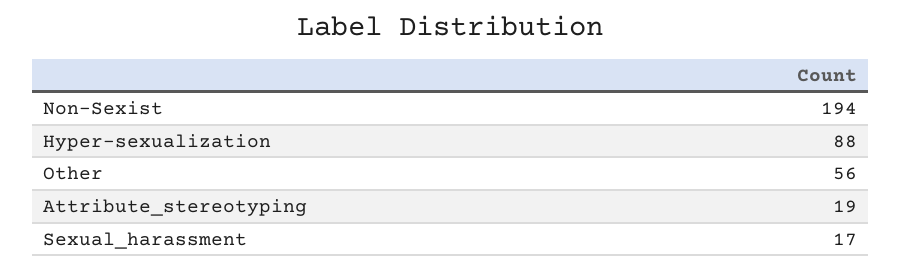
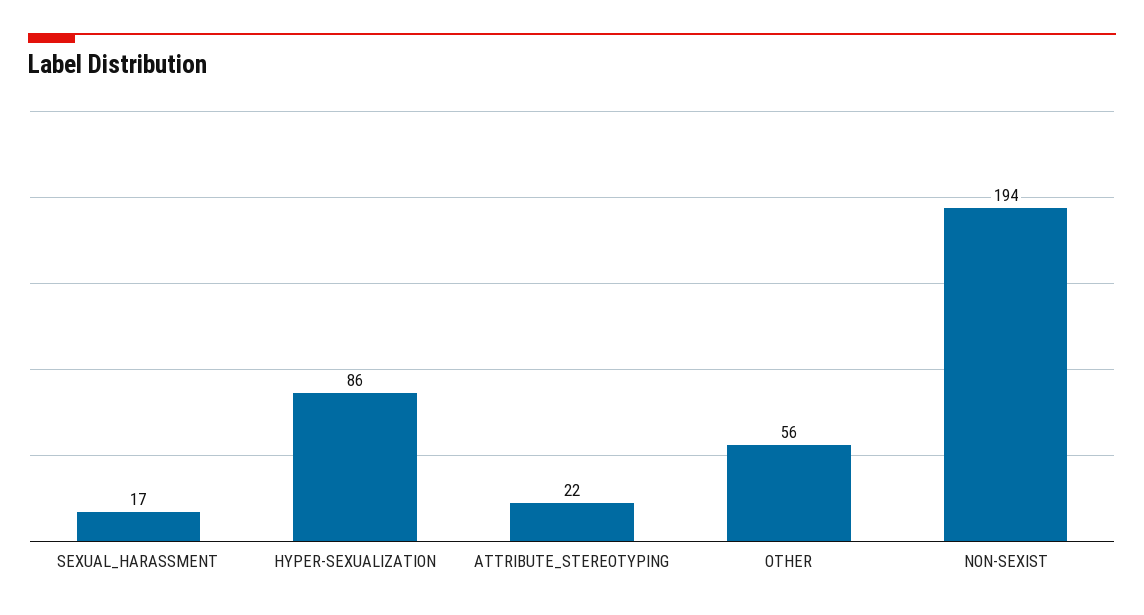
  {
    "Non-Sexist": 194,
-   "Hyper-sexualization": 88,
+   "Hyper-sexualization": 86,
    "Other": 56,
-   "Attribute_stereotyping": 19,
+   "Attribute_stereotyping": 22,
    "Sexual_harassment": 17
  }

